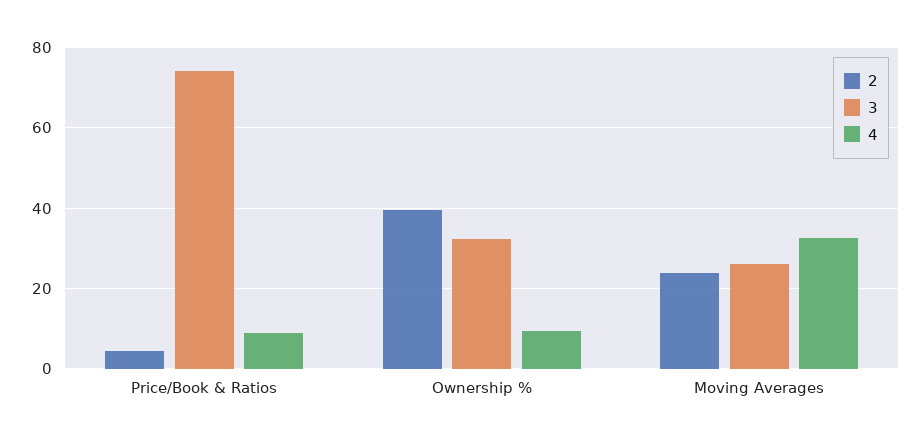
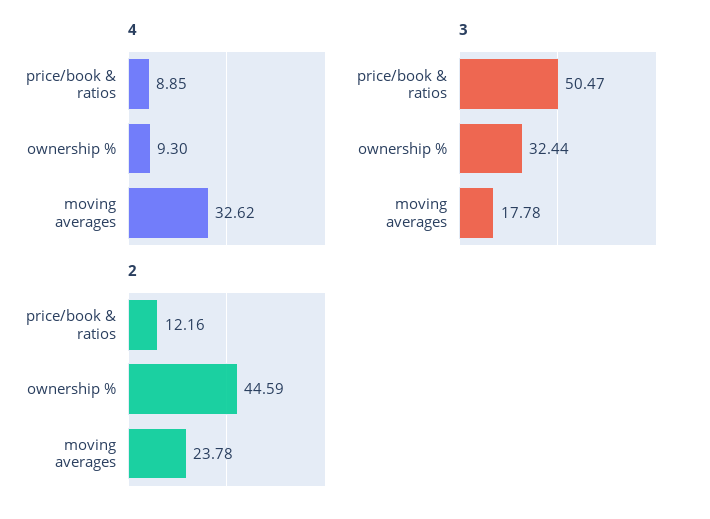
  {
    "2": {
-     "Price/Book & Ratios": 4,
+     "Price/Book & Ratios": 12.16,
-     "Ownership %": 40,
+     "Ownership %": 44.59,
      "Moving Averages": 23.78
    },
    "3": {
-     "Price/Book & Ratios": 74,
+     "Price/Book & Ratios": 50.47,
      "Ownership %": 32.44,
-     "Moving Averages": 26
+     "Moving Averages": 17.78
    },
    "4": {
      "Price/Book & Ratios": 8.85,
      "Ownership %": 9.3,
      "Moving Averages": 32.62
    }
  }

